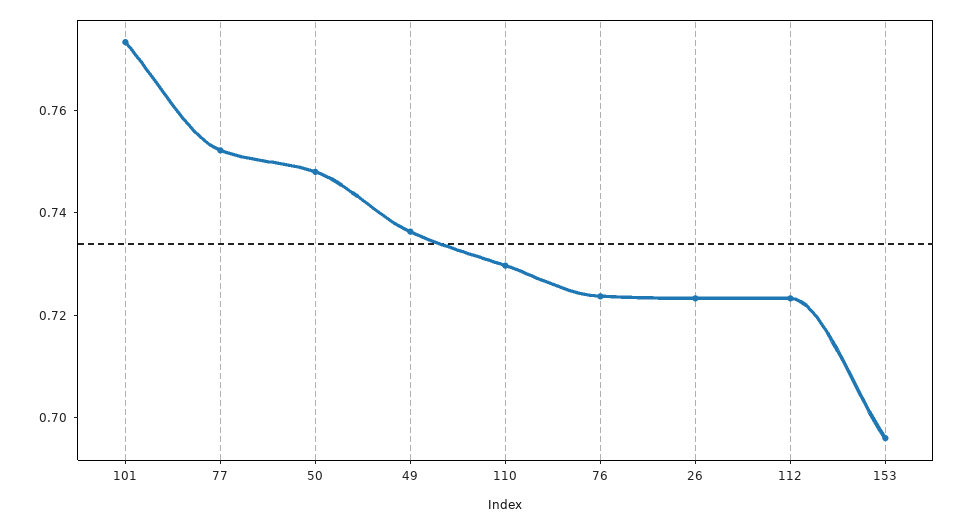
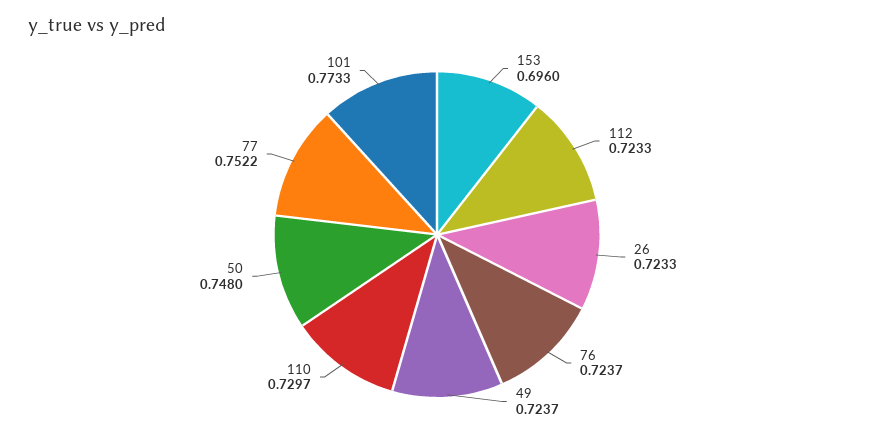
  {
    "101": 0.7733,
    "77": 0.7522,
    "50": 0.748,
-   "49": 0.735,
+   "49": 0.7237,
    "110": 0.7297,
    "76": 0.7237,
    "26": 0.7233,
    "112": 0.7233,
    "153": 0.696
  }

